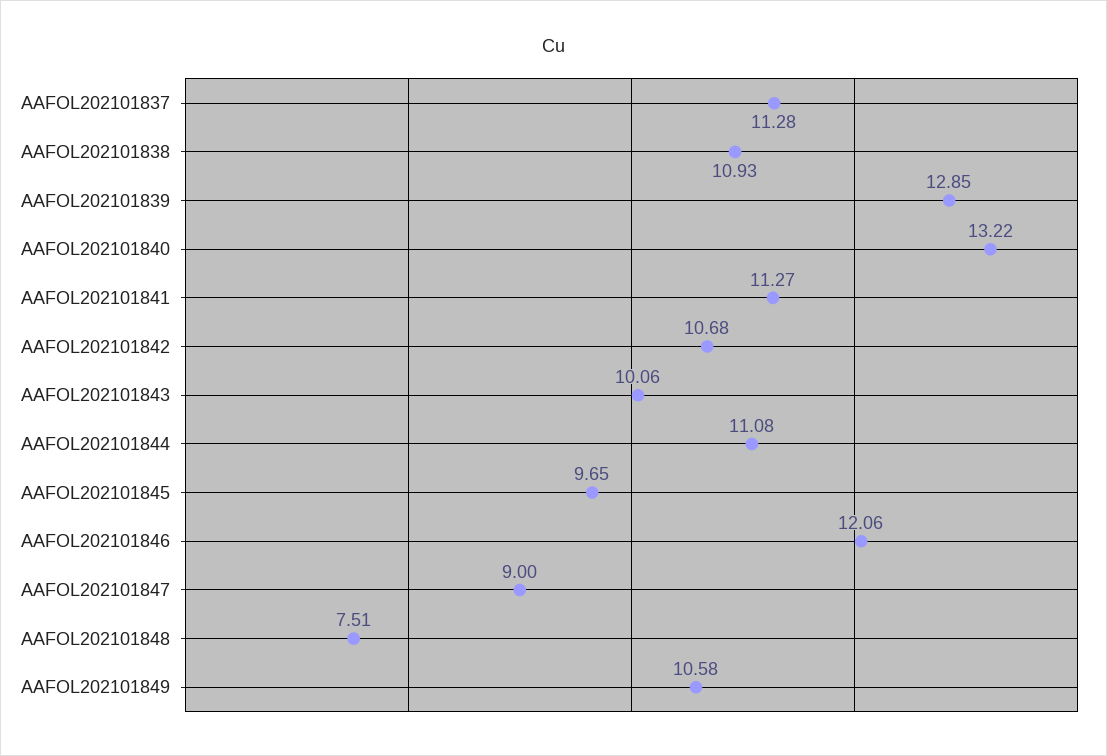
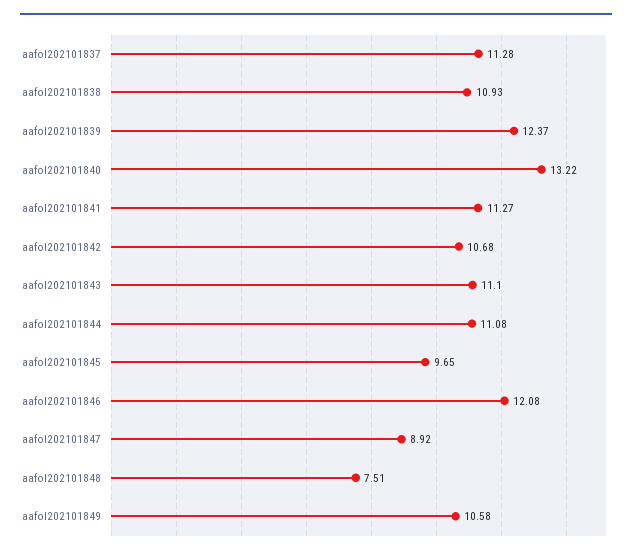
  {
    "AAFOL202101837": 11.28,
    "AAFOL202101838": 10.93,
-   "AAFOL202101839": 12.85,
+   "AAFOL202101839": 12.37,
    "AAFOL202101840": 13.22,
    "AAFOL202101841": 11.27,
    "AAFOL202101842": 10.68,
-   "AAFOL202101843": 10.06,
+   "AAFOL202101843": 11.1,
    "AAFOL202101844": 11.08,
    "AAFOL202101845": 9.65,
-   "AAFOL202101846": 12.06,
+   "AAFOL202101846": 12.08,
-   "AAFOL202101847": 9,
+   "AAFOL202101847": 8.92,
    "AAFOL202101848": 7.51,
    "AAFOL202101849": 10.58
  }

